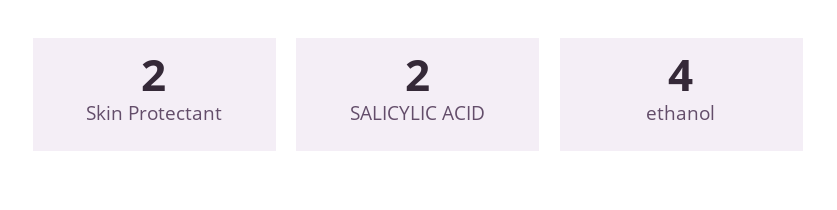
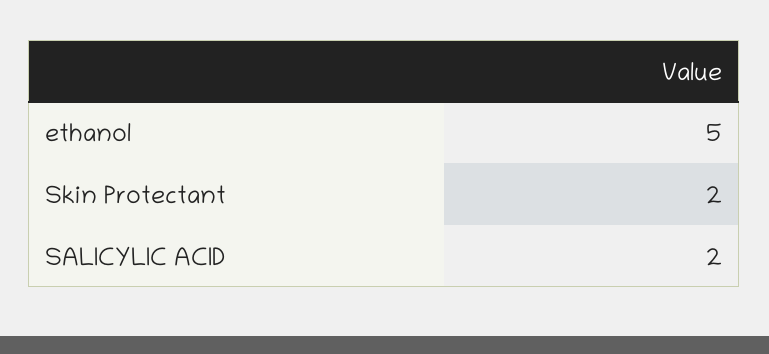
  {
    "Skin Protectant": 2,
    "SALICYLIC ACID": 2,
-   "ethanol": 4
+   "ethanol": 5
  }

